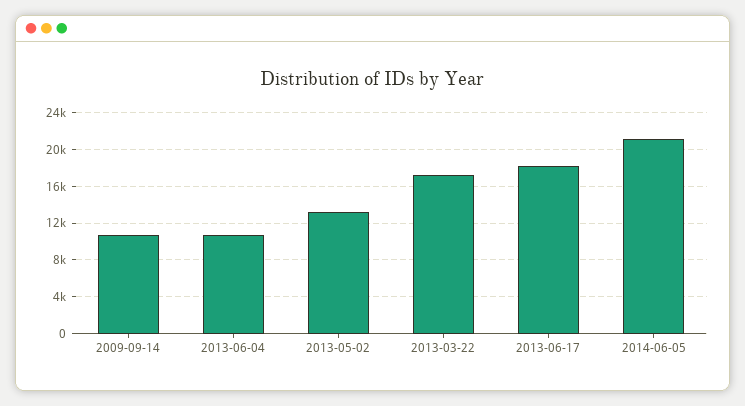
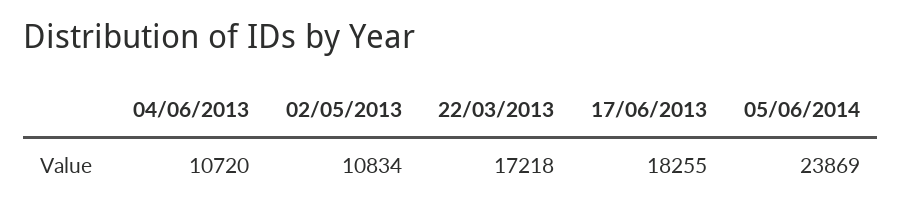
  {
-   "2009-09-14": 11000,
    "2013-06-04": 10720,
-   "2013-05-02": 13000,
+   "2013-05-02": 10834,
    "2013-03-22": 17218,
    "2013-06-17": 18255,
-   "2014-06-05": 21000
+   "2014-06-05": 23869
  }

